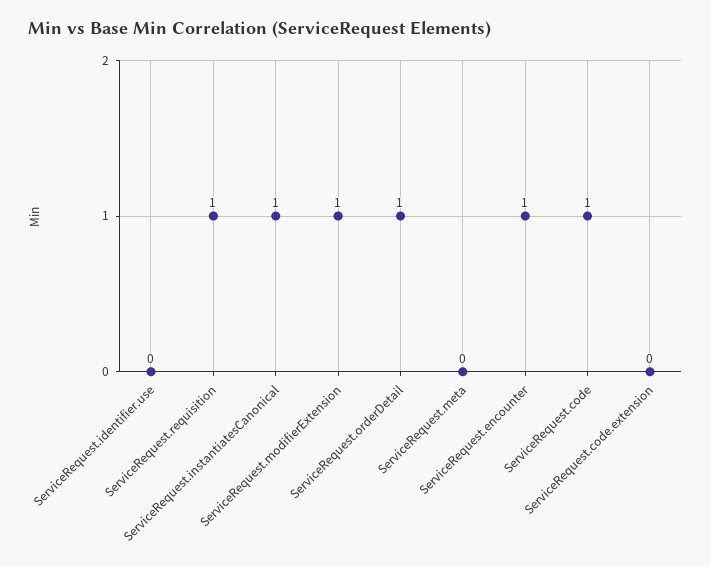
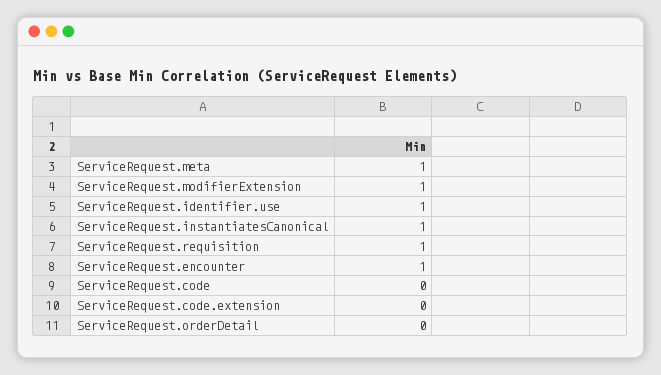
  {
-   "ServiceRequest.identifier.use": 0,
+   "ServiceRequest.identifier.use": 1,
    "ServiceRequest.requisition": 1,
    "ServiceRequest.instantiatesCanonical": 1,
    "ServiceRequest.modifierExtension": 1,
-   "ServiceRequest.orderDetail": 1,
+   "ServiceRequest.orderDetail": 0,
-   "ServiceRequest.meta": 0,
+   "ServiceRequest.meta": 1,
    "ServiceRequest.encounter": 1,
-   "ServiceRequest.code": 1,
+   "ServiceRequest.code": 0,
    "ServiceRequest.code.extension": 0
  }

